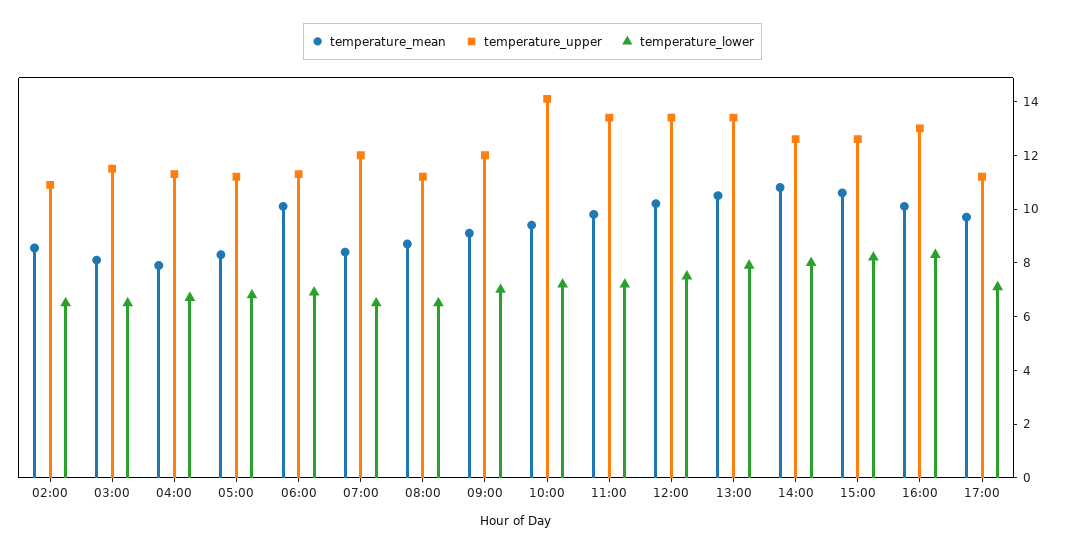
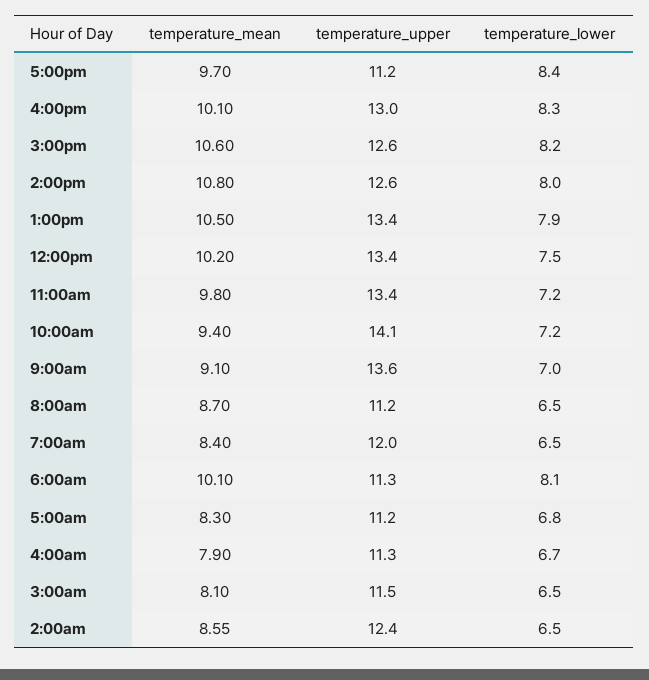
  {
    "temperature_mean": {
      "02:00": 8.55,
      "03:00": 8.1,
      "04:00": 7.9,
      "05:00": 8.3,
      "06:00": 10.1,
      "07:00": 8.4,
      "08:00": 8.7,
      "09:00": 9.1,
      "10:00": 9.4,
      "11:00": 9.8,
      "12:00": 10.2,
      "13:00": 10.5,
      "14:00": 10.8,
      "15:00": 10.6,
      "16:00": 10.1,
      "17:00": 9.7
    },
    "temperature_upper": {
-     "02:00": 11,
+     "02:00": 12.4,
      "03:00": 11.5,
      "04:00": 11.3,
      "05:00": 11.2,
      "06:00": 11.3,
      "07:00": 12,
      "08:00": 11.2,
-     "09:00": 12,
+     "09:00": 13.6,
      "10:00": 14.1,
      "11:00": 13.4,
      "12:00": 13.4,
      "13:00": 13.4,
      "14:00": 12.6,
      "15:00": 12.6,
      "16:00": 13,
      "17:00": 11.2
    },
    "temperature_lower": {
      "02:00": 6.5,
      "03:00": 6.5,
      "04:00": 6.7,
      "05:00": 6.8,
-     "06:00": 7,
+     "06:00": 8.1,
      "07:00": 6.5,
      "08:00": 6.5,
      "09:00": 7,
      "10:00": 7.2,
      "11:00": 7.2,
      "12:00": 7.5,
      "13:00": 7.9,
      "14:00": 8,
      "15:00": 8.2,
      "16:00": 8.3,
-     "17:00": 7
+     "17:00": 8.4
    }
  }

